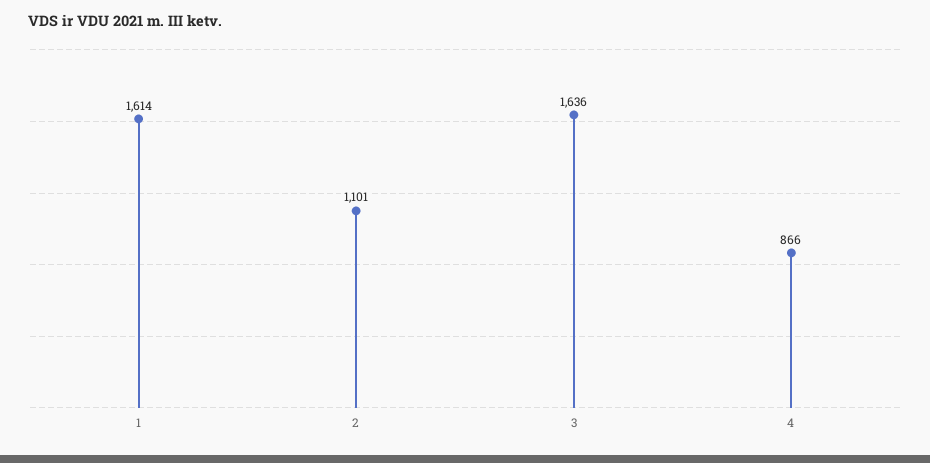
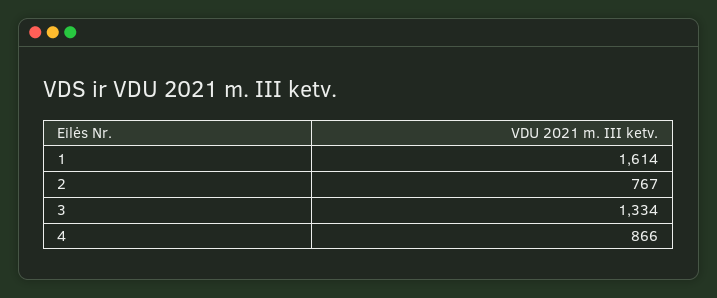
  {
    "1": 1614,
-   "2": 1101,
+   "2": 767,
-   "3": 1636,
+   "3": 1334,
    "4": 866
  }

